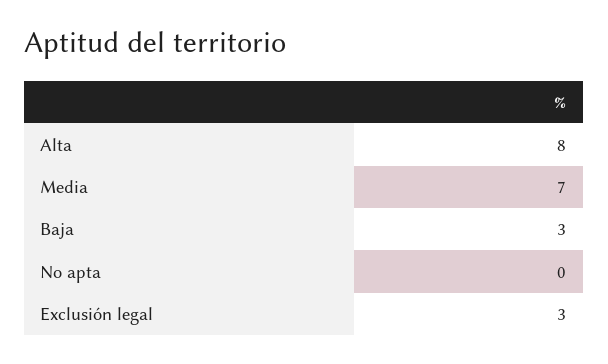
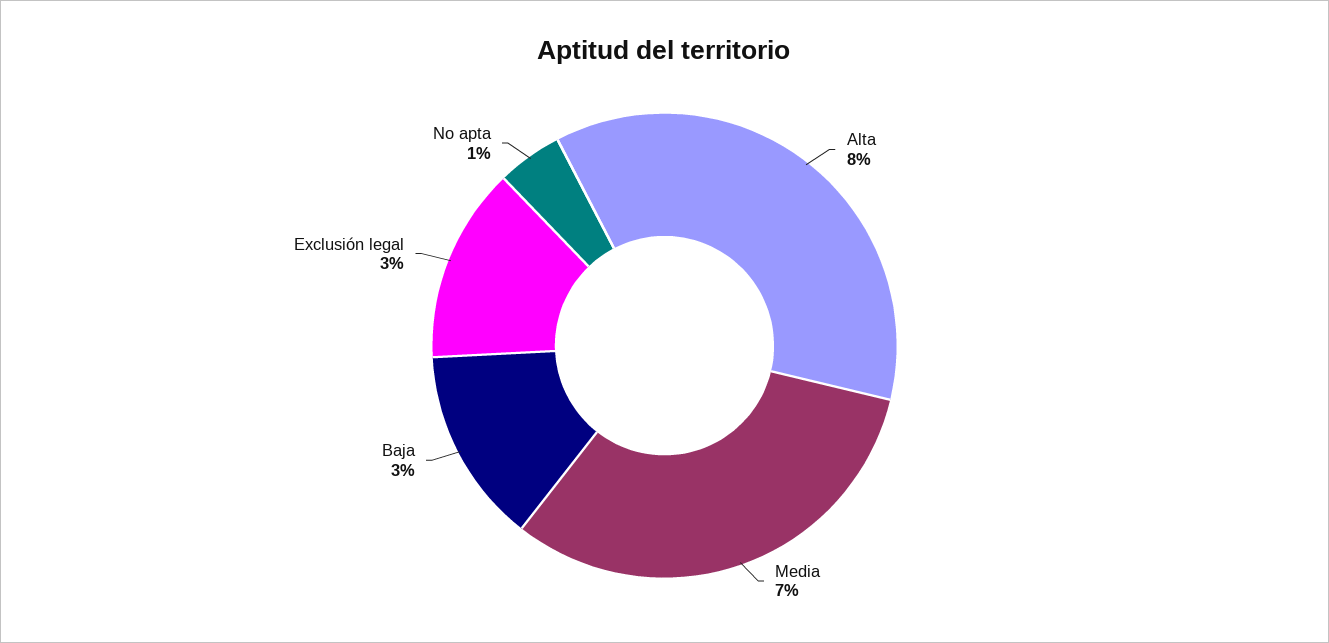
  {
    "Alta": 8,
    "Media": 7,
    "Baja": 3,
-   "No apta": 0,
+   "No apta": 1,
    "Exclusión legal": 3
  }

